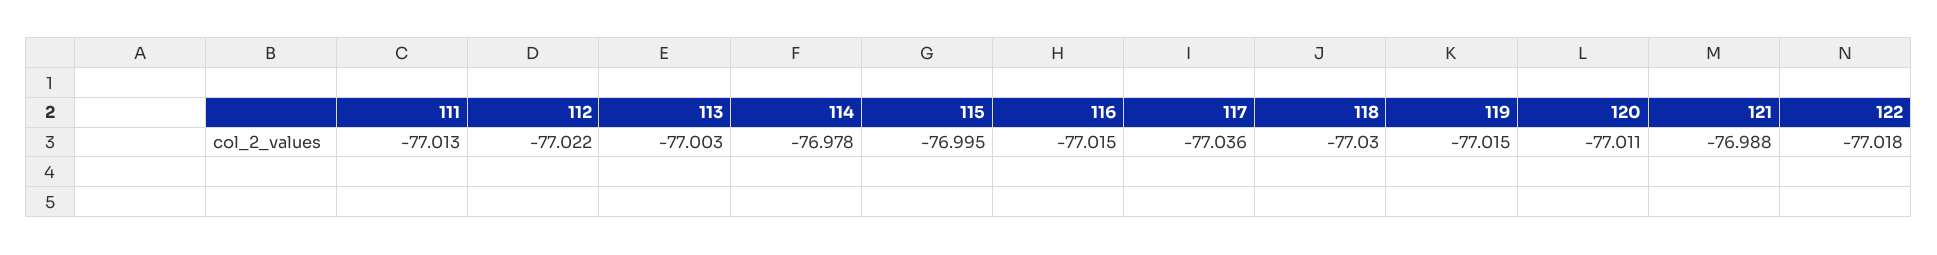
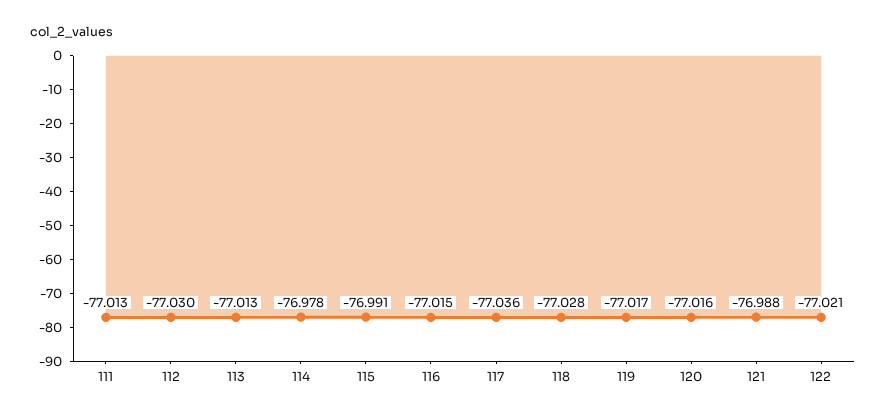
  {
    "111": -77.013,
-   "112": -77.022,
+   "112": -77.03,
-   "113": -77.003,
+   "113": -77.013,
    "114": -76.978,
-   "115": -76.995,
+   "115": -76.991,
    "116": -77.015,
    "117": -77.036,
-   "118": -77.03,
+   "118": -77.028,
-   "119": -77.015,
+   "119": -77.017,
-   "120": -77.011,
+   "120": -77.016,
    "121": -76.988,
-   "122": -77.018
+   "122": -77.021
  }

